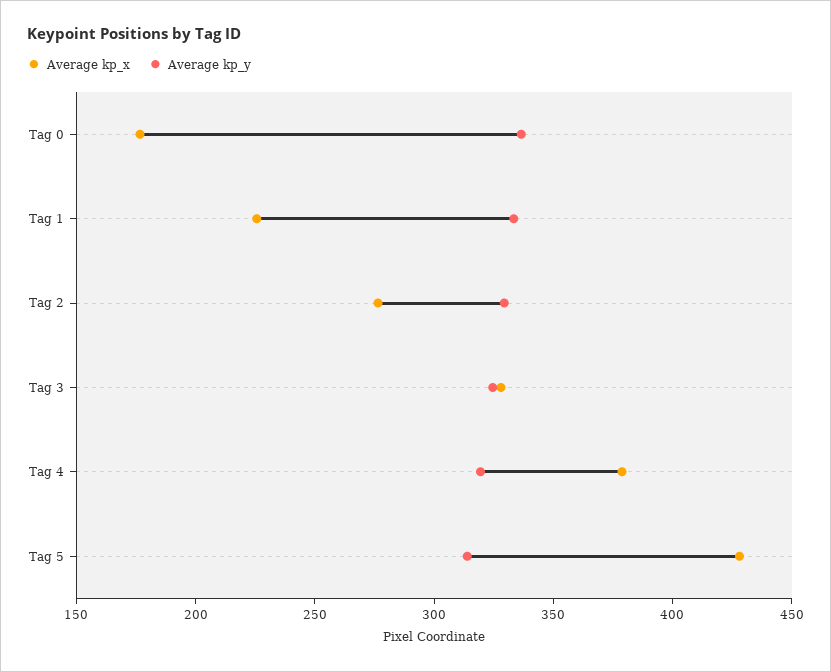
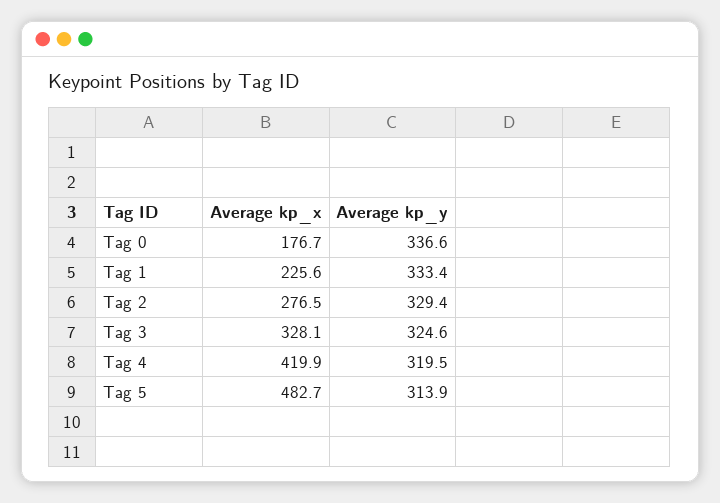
  {
    "Average kp_x": {
      "Tag 0": 176.7,
      "Tag 1": 225.6,
      "Tag 2": 276.5,
      "Tag 3": 328.1,
-     "Tag 4": 380,
+     "Tag 4": 419.9,
-     "Tag 5": 430
+     "Tag 5": 482.7
    },
    "Average kp_y": {
      "Tag 0": 336.6,
      "Tag 1": 333.4,
      "Tag 2": 329.4,
      "Tag 3": 324.6,
      "Tag 4": 319.5,
      "Tag 5": 313.9
    }
  }

